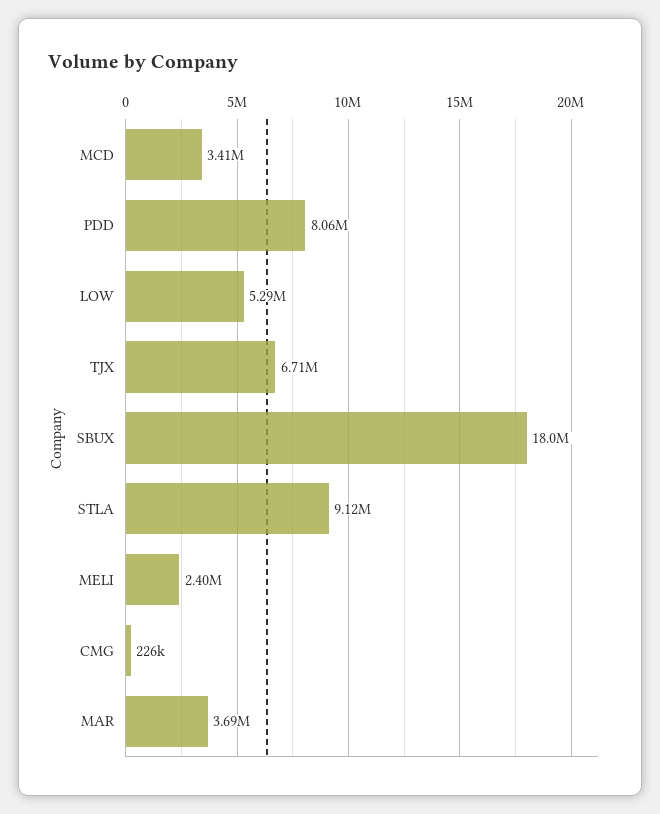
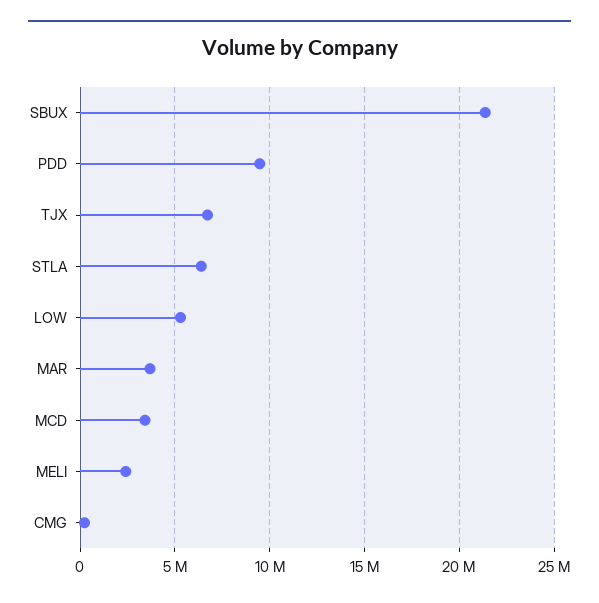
  {
    "MCD": 3410000,
-   "PDD": 8060000,
+   "PDD": 9500000,
    "LOW": 5290000,
    "TJX": 6710000,
-   "SBUX": 18000000,
+   "SBUX": 21500000,
-   "STLA": 9120000,
+   "STLA": 6500000,
    "MELI": 2400000,
    "CMG": 226000,
    "MAR": 3690000
  }

